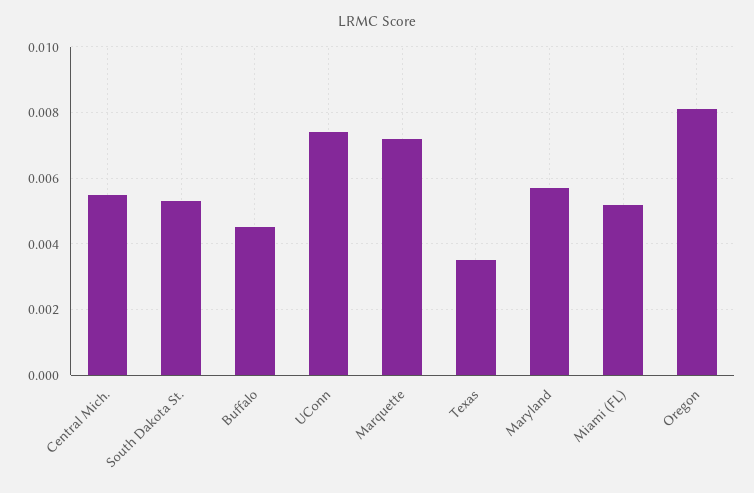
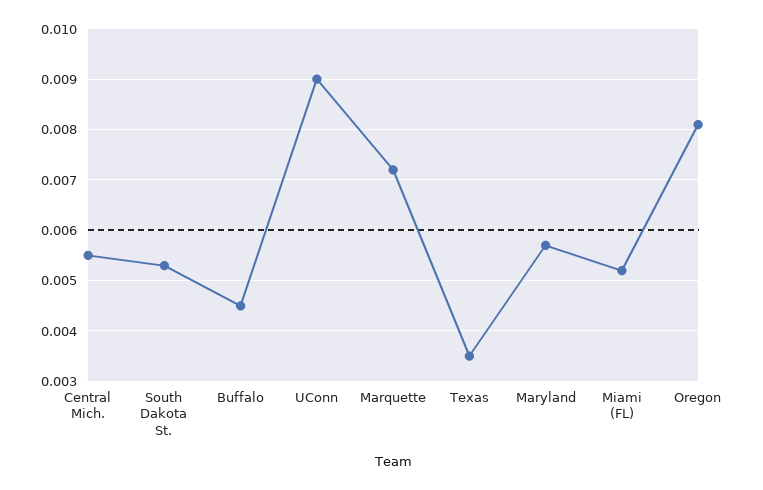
  {
    "Central Mich.": 0.0055,
    "South Dakota St.": 0.0055,
    "Buffalo": 0.0045,
-   "UConn": 0.0075,
+   "UConn": 0.009,
    "Marquette": 0.007,
    "Texas": 0.0035,
    "Maryland": 0.0055,
    "Miami (FL)": 0.005,
    "Oregon": 0.008
  }

